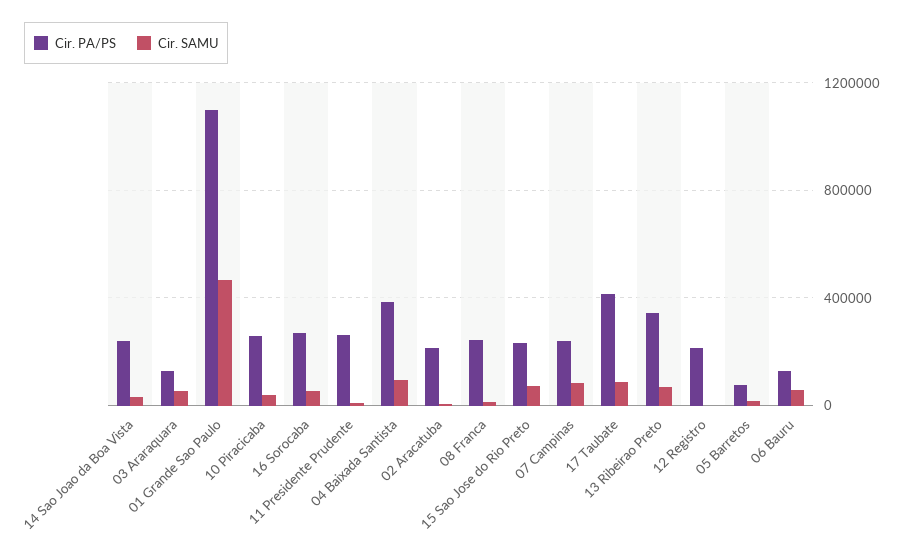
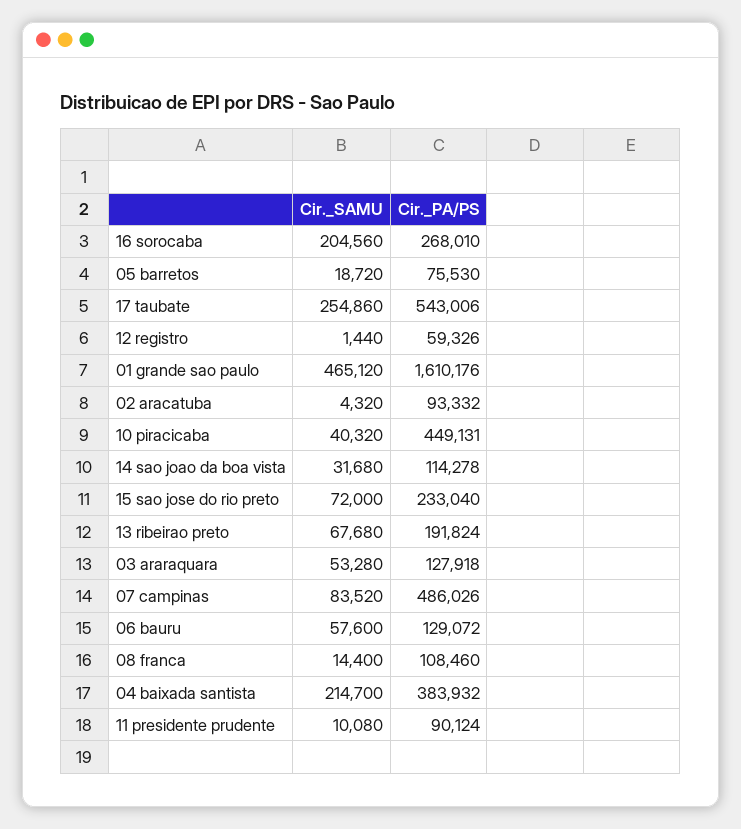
  {
    "Cir. PA/PS": {
-     "14 Sao Joao da Boa Vista": 250000,
+     "14 Sao Joao da Boa Vista": 114278,
      "03 Araraquara": 127918,
-     "01 Grande Sao Paulo": 1100000,
+     "01 Grande Sao Paulo": 1610176,
-     "10 Piracicaba": 250000,
+     "10 Piracicaba": 449131,
      "16 Sorocaba": 268010,
-     "11 Presidente Prudente": 250000,
+     "11 Presidente Prudente": 90124,
      "04 Baixada Santista": 383932,
-     "02 Aracatuba": 200000,
+     "02 Aracatuba": 93332,
-     "08 Franca": 250000,
+     "08 Franca": 108460,
      "15 Sao Jose do Rio Preto": 233040,
-     "07 Campinas": 250000,
+     "07 Campinas": 486026,
-     "17 Taubate": 400000,
+     "17 Taubate": 543006,
-     "13 Ribeirao Preto": 350000,
+     "13 Ribeirao Preto": 191824,
-     "12 Registro": 200000,
+     "12 Registro": 59326,
      "05 Barretos": 75530,
      "06 Bauru": 129072
    },
    "Cir. SAMU": {
      "14 Sao Joao da Boa Vista": 31680,
      "03 Araraquara": 53280,
      "01 Grande Sao Paulo": 465120,
      "10 Piracicaba": 40320,
-     "16 Sorocaba": 50000,
+     "16 Sorocaba": 204560,
      "11 Presidente Prudente": 10080,
-     "04 Baixada Santista": 100000,
+     "04 Baixada Santista": 214700,
      "02 Aracatuba": 4320,
      "08 Franca": 14400,
      "15 Sao Jose do Rio Preto": 72000,
      "07 Campinas": 83520,
-     "17 Taubate": 100000,
+     "17 Taubate": 254860,
      "13 Ribeirao Preto": 67680,
      "12 Registro": 1440,
      "05 Barretos": 18720,
      "06 Bauru": 57600
    }
  }

